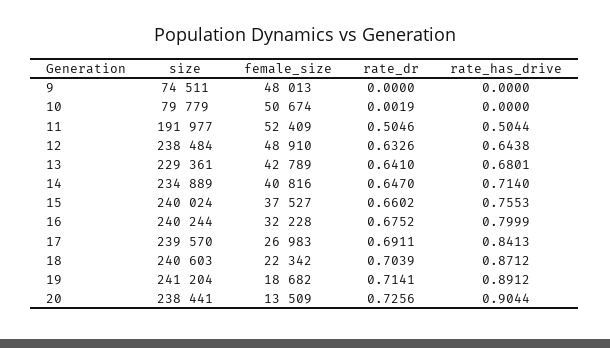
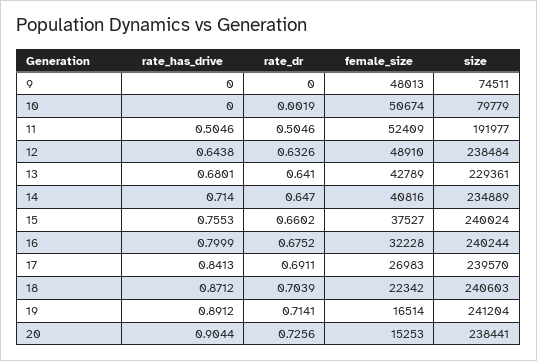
  {
    "size": {
      "9": 74511,
      "10": 79779,
      "11": 191977,
      "12": 238484,
      "13": 229361,
      "14": 234889,
      "15": 240024,
      "16": 240244,
      "17": 239570,
      "18": 240603,
      "19": 241204,
      "20": 238441
    },
    "female_size": {
      "9": 48013,
      "10": 50674,
      "11": 52409,
      "12": 48910,
      "13": 42789,
      "14": 40816,
      "15": 37527,
      "16": 32228,
      "17": 26983,
      "18": 22342,
-     "19": 18682,
+     "19": 16514,
-     "20": 13509
+     "20": 15253
    },
    "rate_dr": {
      "9": 0,
      "10": 0.0019,
      "11": 0.5046,
      "12": 0.6326,
      "13": 0.641,
      "14": 0.647,
      "15": 0.6602,
      "16": 0.6752,
      "17": 0.6911,
      "18": 0.7039,
      "19": 0.7141,
      "20": 0.7256
    },
    "rate_has_drive": {
      "9": 0,
      "10": 0,
-     "11": 0.5044,
+     "11": 0.5046,
      "12": 0.6438,
      "13": 0.6801,
      "14": 0.714,
      "15": 0.7553,
      "16": 0.7999,
      "17": 0.8413,
      "18": 0.8712,
      "19": 0.8912,
      "20": 0.9044
    }
  }

